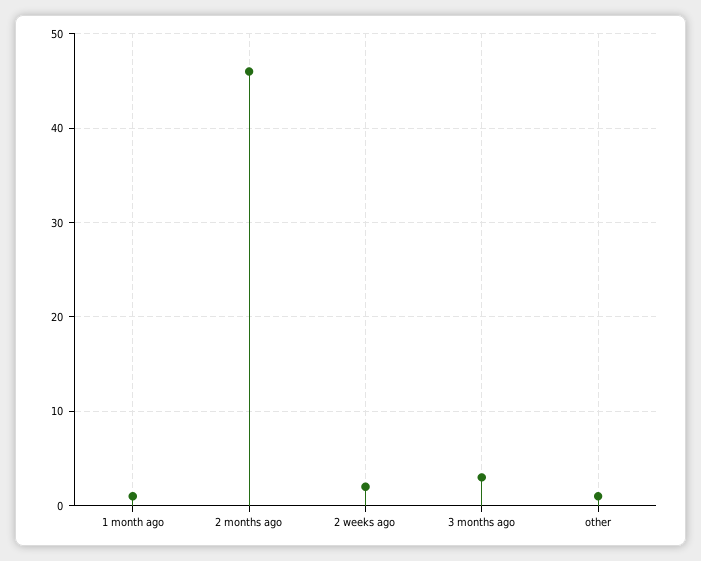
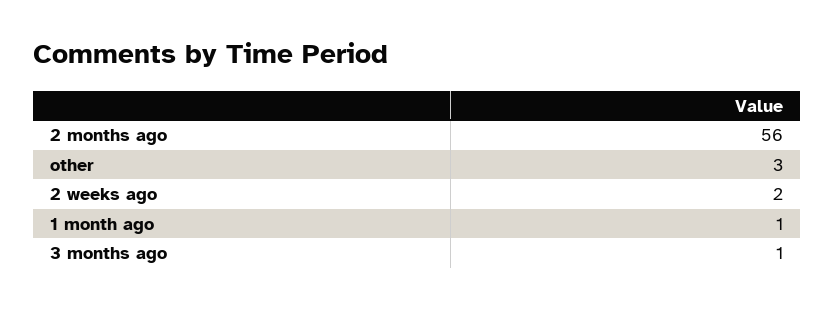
  {
    "1 month ago": 1,
-   "2 months ago": 46,
+   "2 months ago": 56,
    "2 weeks ago": 2,
-   "3 months ago": 3,
+   "3 months ago": 1,
-   "other": 1
+   "other": 3
  }

